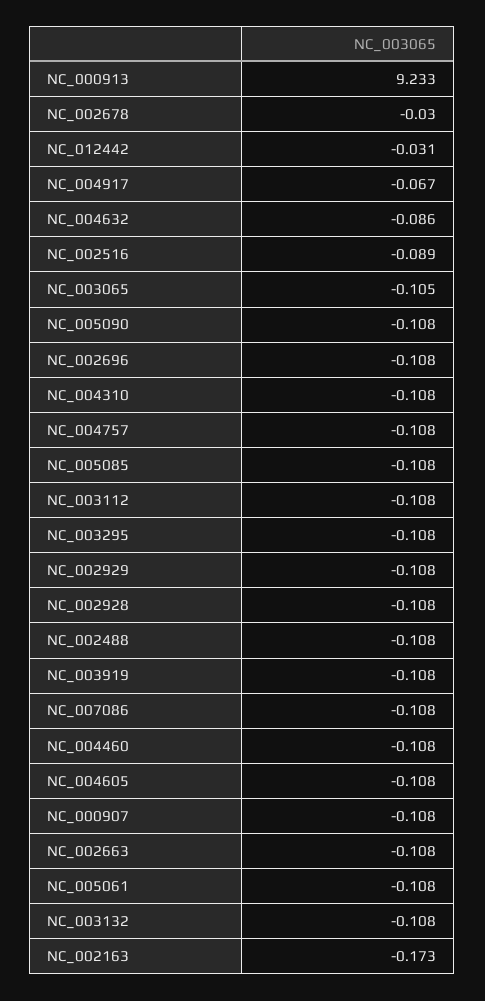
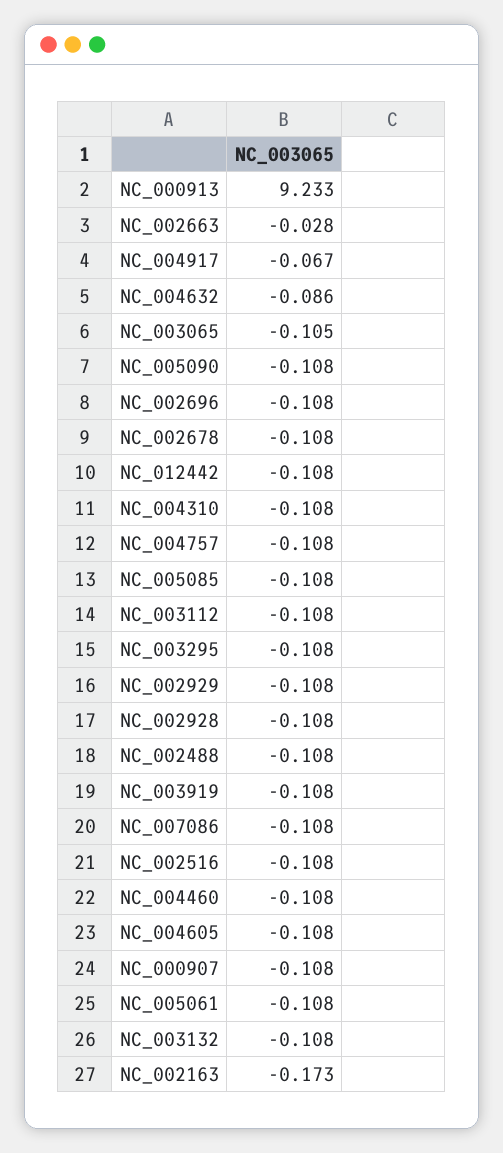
  {
    "NC_000913": 9.233,
-   "NC_002678": -0.03,
+   "NC_002678": -0.108,
-   "NC_012442": -0.031,
+   "NC_012442": -0.108,
    "NC_004917": -0.067,
    "NC_004632": -0.086,
-   "NC_002516": -0.089,
+   "NC_002516": -0.108,
    "NC_003065": -0.105,
    "NC_005090": -0.108,
    "NC_002696": -0.108,
    "NC_004310": -0.108,
    "NC_004757": -0.108,
    "NC_005085": -0.108,
    "NC_003112": -0.108,
    "NC_003295": -0.108,
    "NC_002929": -0.108,
    "NC_002928": -0.108,
    "NC_002488": -0.108,
    "NC_003919": -0.108,
    "NC_007086": -0.108,
    "NC_004460": -0.108,
    "NC_004605": -0.108,
    "NC_000907": -0.108,
-   "NC_002663": -0.108,
+   "NC_002663": -0.028,
    "NC_005061": -0.108,
    "NC_003132": -0.108,
    "NC_002163": -0.173
  }

